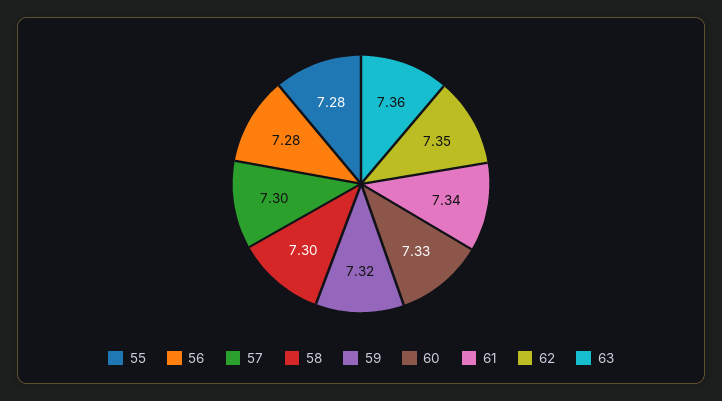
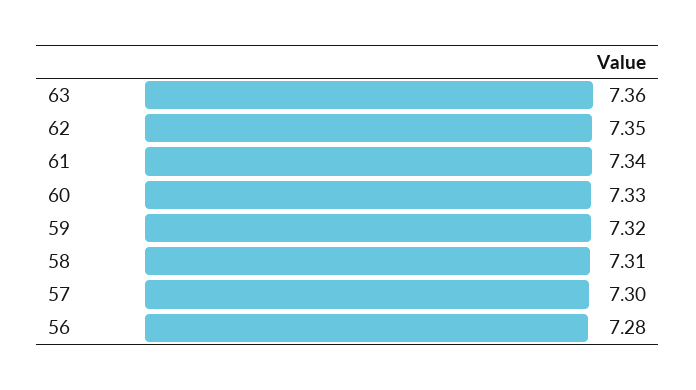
  {
-   "55": 7.28,
    "56": 7.28,
    "57": 7.3,
-   "58": 7.3,
+   "58": 7.31,
    "59": 7.32,
    "60": 7.33,
    "61": 7.34,
    "62": 7.35,
    "63": 7.36
  }

